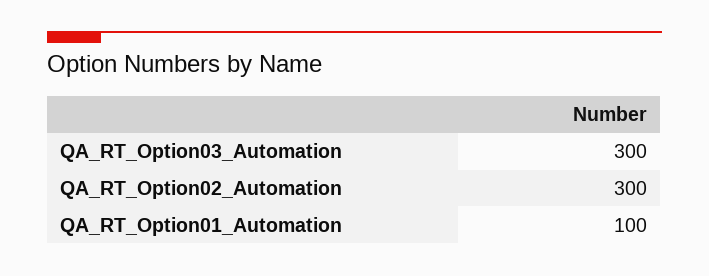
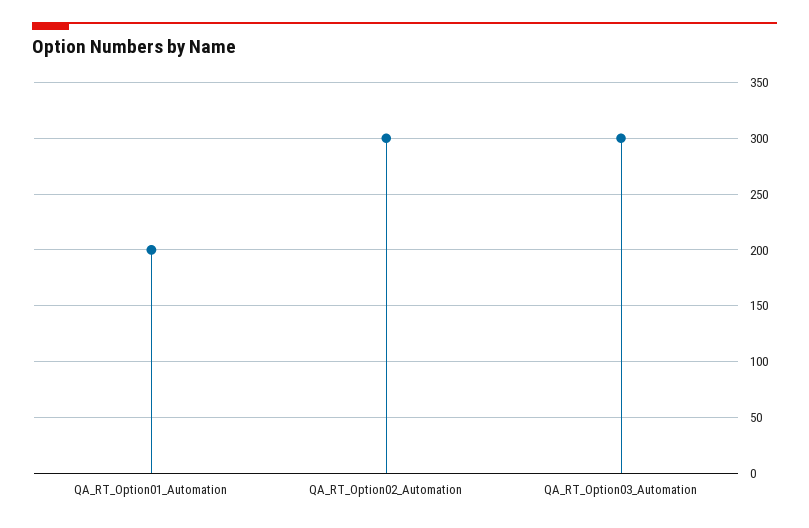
  {
    "QA_RT_Option03_Automation": 300,
    "QA_RT_Option02_Automation": 300,
-   "QA_RT_Option01_Automation": 100
+   "QA_RT_Option01_Automation": 200
  }

